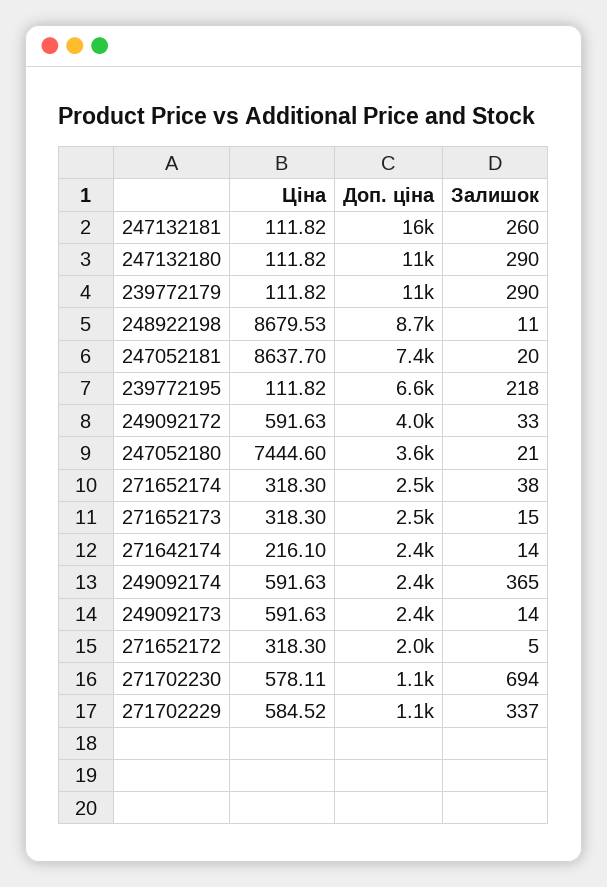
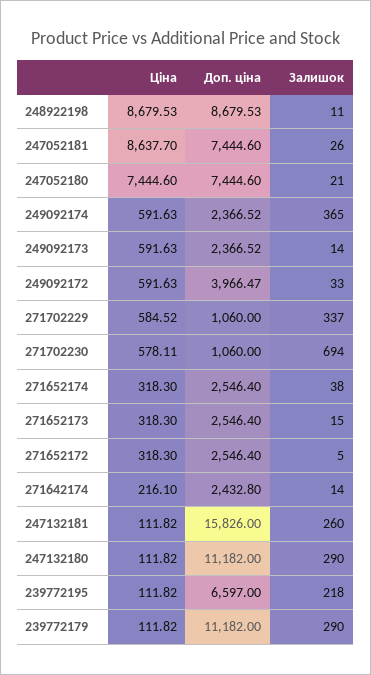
  {
    "Ціна": {
      "247132181": 111.82,
      "247132180": 111.82,
      "239772179": 111.82,
      "248922198": 8679.53,
      "247052181": 8637.7,
      "239772195": 111.82,
      "249092172": 591.63,
      "247052180": 7444.6,
      "271652174": 318.3,
      "271652173": 318.3,
      "271642174": 216.1,
      "249092174": 591.63,
      "249092173": 591.63,
      "271652172": 318.3,
      "271702230": 578.11,
      "271702229": 584.52
    },
    "Доп. ціна": {
      "247132181": 15826,
      "247132180": 11182,
      "239772179": 11182,
      "248922198": 8679.53,
      "247052181": 7444.6,
      "239772195": 6597,
      "249092172": 3966.47,
-     "247052180": 3600,
+     "247052180": 7444.6,
      "271652174": 2546.4,
      "271652173": 2546.4,
      "271642174": 2432.8,
      "249092174": 2366.52,
      "249092173": 2366.52,
-     "271652172": 2000,
+     "271652172": 2546.4,
      "271702230": 1060,
      "271702229": 1060
    },
    "Залишок": {
      "247132181": 260,
      "247132180": 290,
      "239772179": 290,
      "248922198": 11,
-     "247052181": 20,
+     "247052181": 26,
      "239772195": 218,
      "249092172": 33,
      "247052180": 21,
      "271652174": 38,
      "271652173": 15,
      "271642174": 14,
      "249092174": 365,
      "249092173": 14,
      "271652172": 5,
      "271702230": 694,
      "271702229": 337
    }
  }

